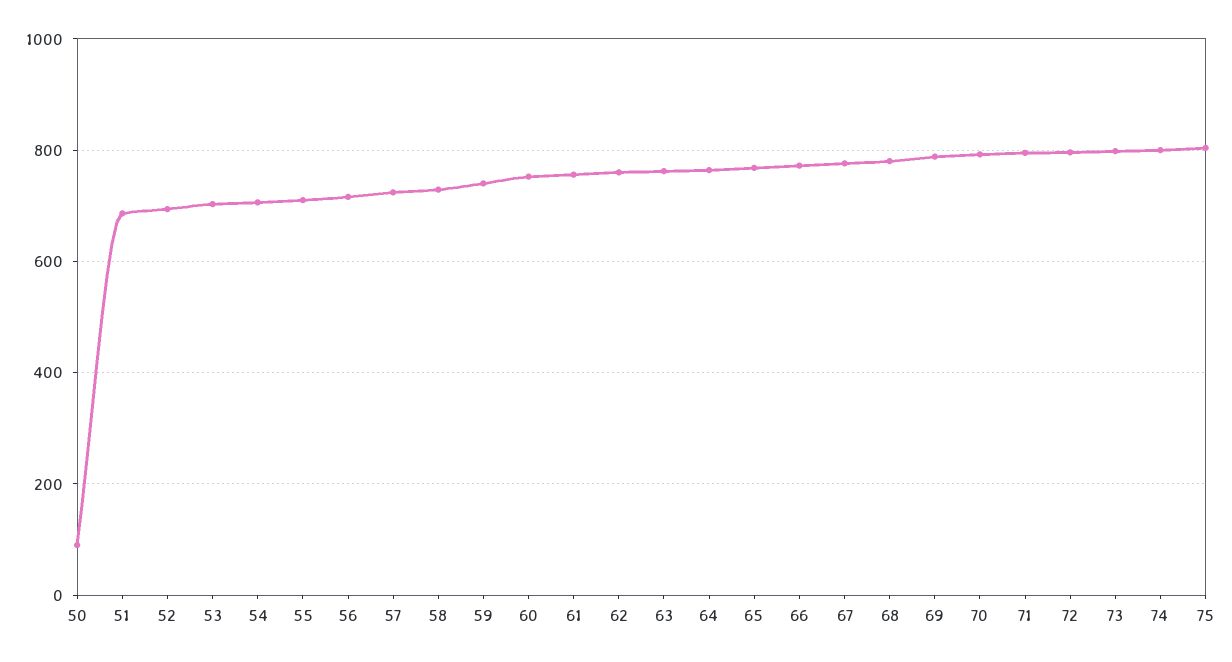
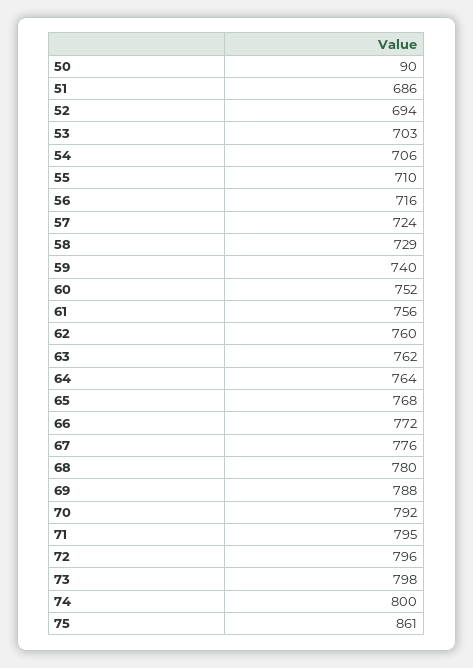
  {
    "50": 90,
    "51": 686,
    "52": 694,
    "53": 703,
    "54": 706,
    "55": 710,
    "56": 716,
    "57": 724,
    "58": 729,
    "59": 740,
    "60": 752,
    "61": 756,
    "62": 760,
    "63": 762,
    "64": 764,
    "65": 768,
    "66": 772,
    "67": 776,
    "68": 780,
    "69": 788,
    "70": 792,
    "71": 795,
    "72": 796,
    "73": 798,
    "74": 800,
-   "75": 800
+   "75": 861
  }

